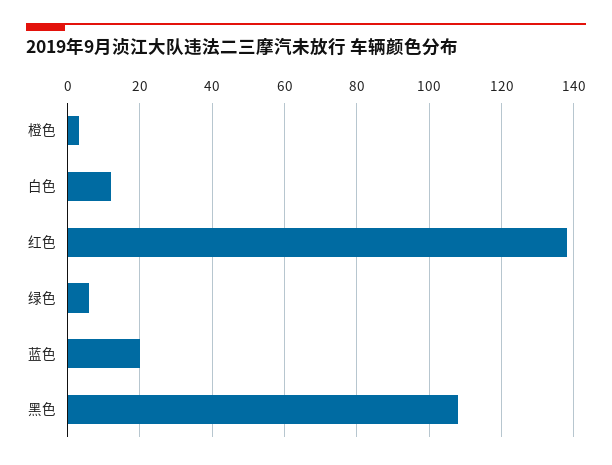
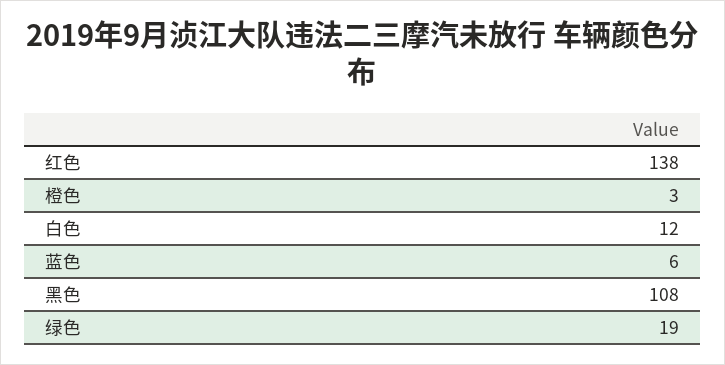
  {
    "橙色": 3,
    "白色": 12,
    "红色": 138,
-   "绿色": 5,
+   "绿色": 19,
-   "蓝色": 20,
+   "蓝色": 6,
    "黑色": 108
  }

